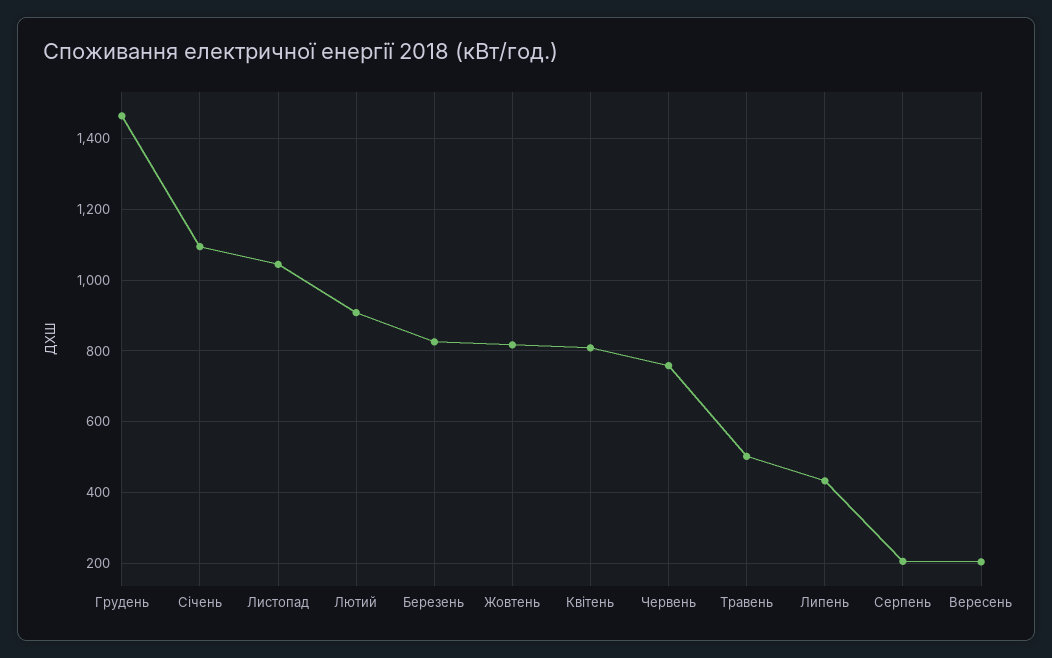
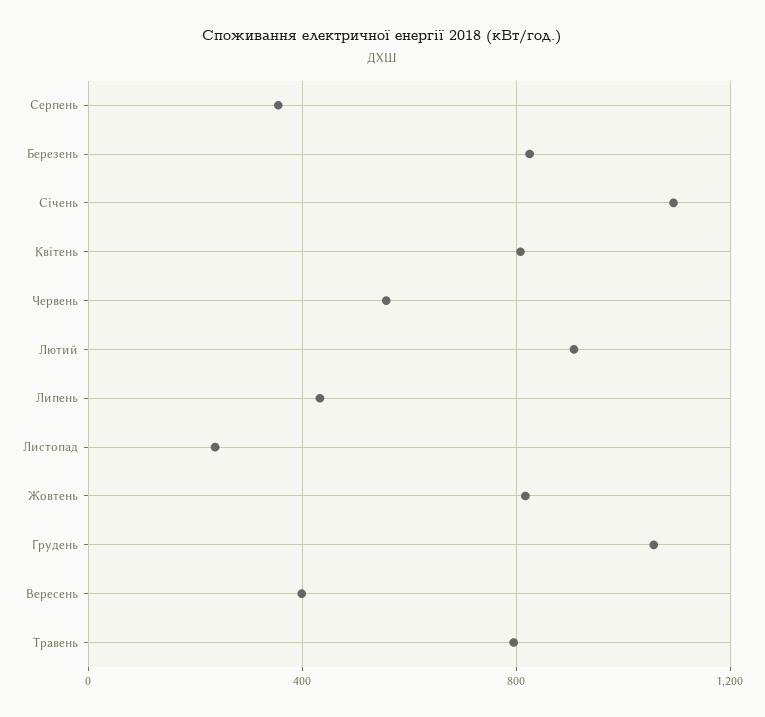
  {
-   "Грудень": 1460,
+   "Грудень": 1050,
    "Січень": 1100,
-   "Листопад": 1040,
+   "Листопад": 250,
    "Лютий": 900,
    "Березень": 820,
    "Жовтень": 820,
    "Квітень": 800,
-   "Червень": 760,
+   "Червень": 550,
-   "Травень": 500,
+   "Травень": 800,
    "Липень": 440,
-   "Серпень": 200,
+   "Серпень": 350,
-   "Вересень": 200
+   "Вересень": 400
  }

